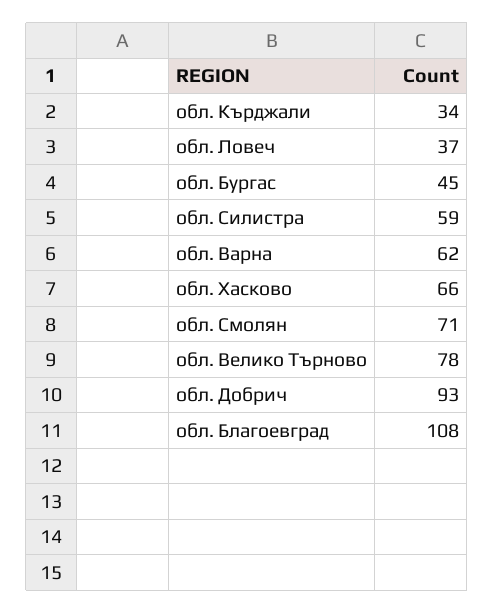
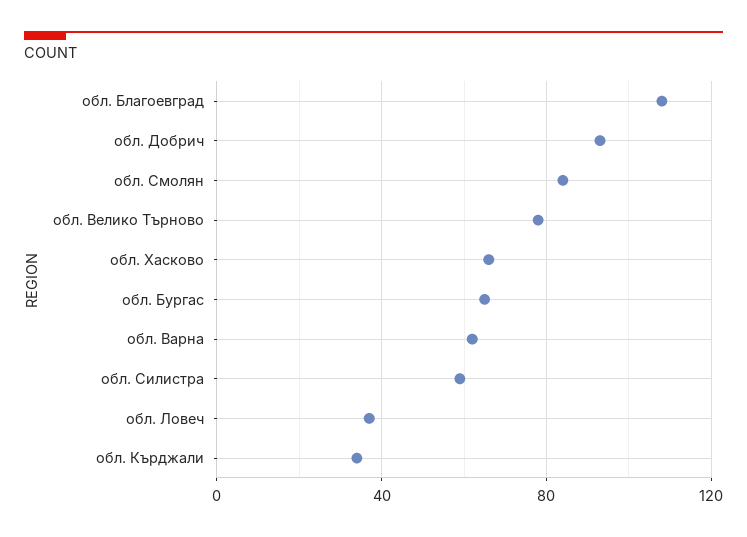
  {
    "обл. Кърджали": 34,
    "обл. Ловеч": 37,
-   "обл. Бургас": 45,
+   "обл. Бургас": 65,
    "обл. Силистра": 59,
    "обл. Варна": 62,
    "обл. Хасково": 66,
-   "обл. Смолян": 71,
+   "обл. Смолян": 85,
    "обл. Велико Търново": 78,
    "обл. Добрич": 93,
    "обл. Благоевград": 108
  }

